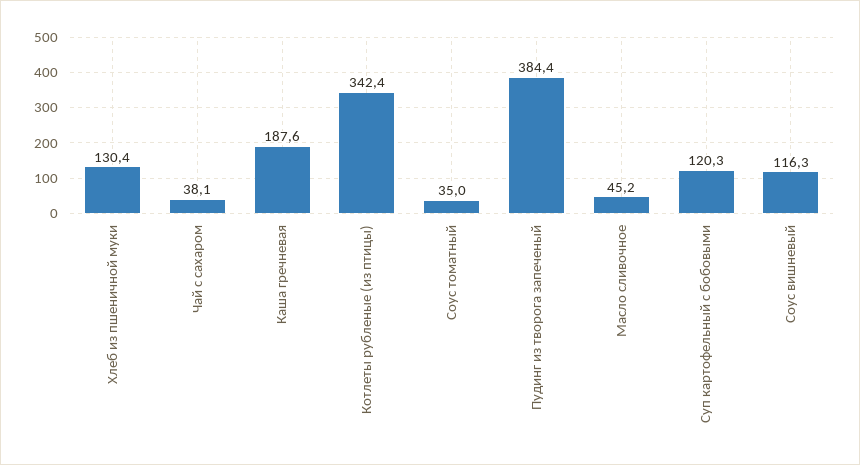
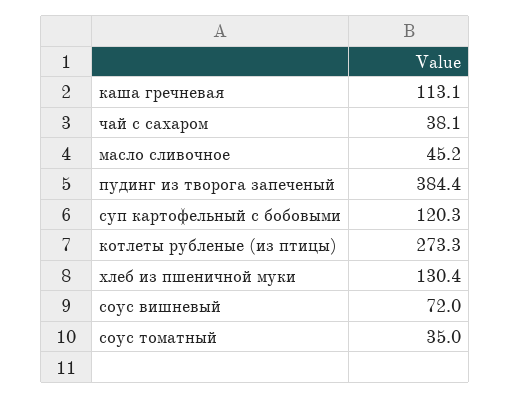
  {
    "Хлеб из пшеничной муки": 130.4,
    "Чай с сахаром": 38.1,
-   "Каша гречневая": 187.6,
+   "Каша гречневая": 113.1,
-   "Котлеты рубленые (из птицы)": 342.4,
+   "Котлеты рубленые (из птицы)": 273.3,
    "Соус томатный": 35,
    "Пудинг из творога запеченый": 384.4,
    "Масло сливочное": 45.2,
    "Суп картофельный с бобовыми": 120.3,
-   "Соус вишневый": 116.3
+   "Соус вишневый": 72
  }

